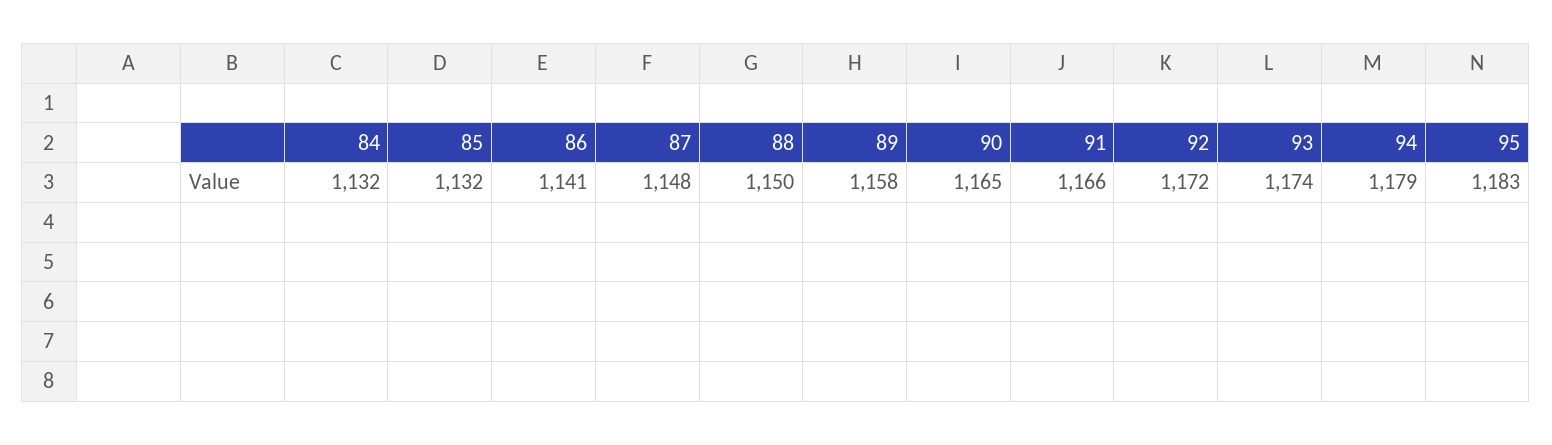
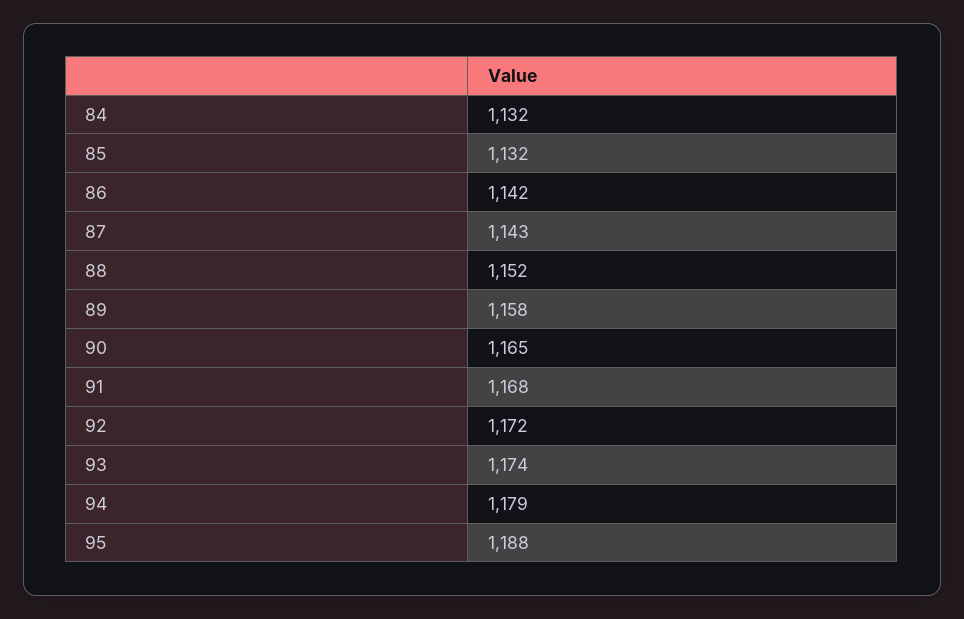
  {
    "84": 1132,
    "85": 1132,
-   "86": 1141,
+   "86": 1142,
-   "87": 1148,
+   "87": 1143,
-   "88": 1150,
+   "88": 1152,
    "89": 1158,
    "90": 1165,
-   "91": 1166,
+   "91": 1168,
    "92": 1172,
    "93": 1174,
    "94": 1179,
-   "95": 1183
+   "95": 1188
  }

